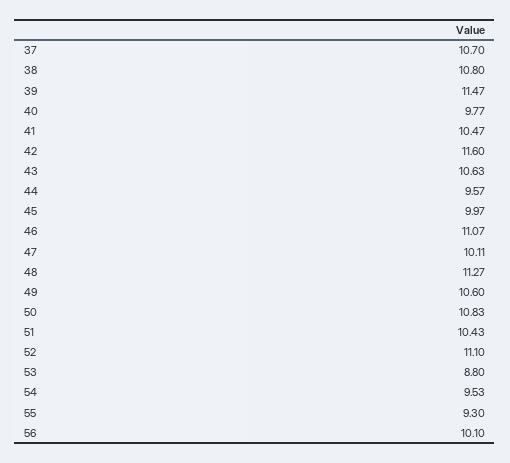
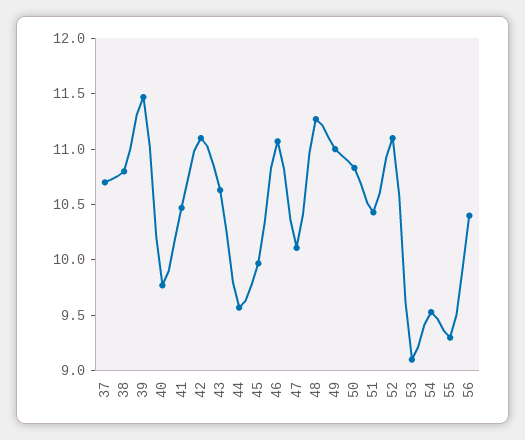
  {
    "37": 10.7,
    "38": 10.8,
    "39": 11.47,
    "40": 9.77,
    "41": 10.47,
-   "42": 11.6,
+   "42": 11.1,
    "43": 10.63,
    "44": 9.57,
    "45": 9.97,
    "46": 11.07,
    "47": 10.11,
    "48": 11.27,
-   "49": 10.6,
+   "49": 11,
    "50": 10.83,
    "51": 10.43,
    "52": 11.1,
-   "53": 8.8,
+   "53": 9.1,
    "54": 9.53,
    "55": 9.3,
-   "56": 10.1
+   "56": 10.4
  }

